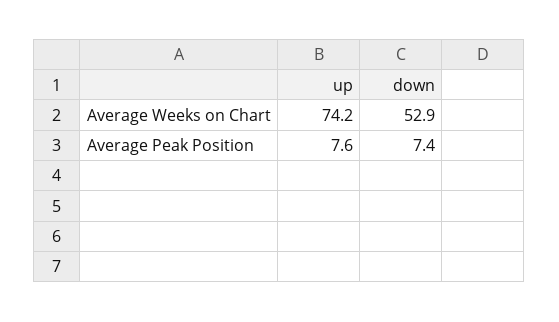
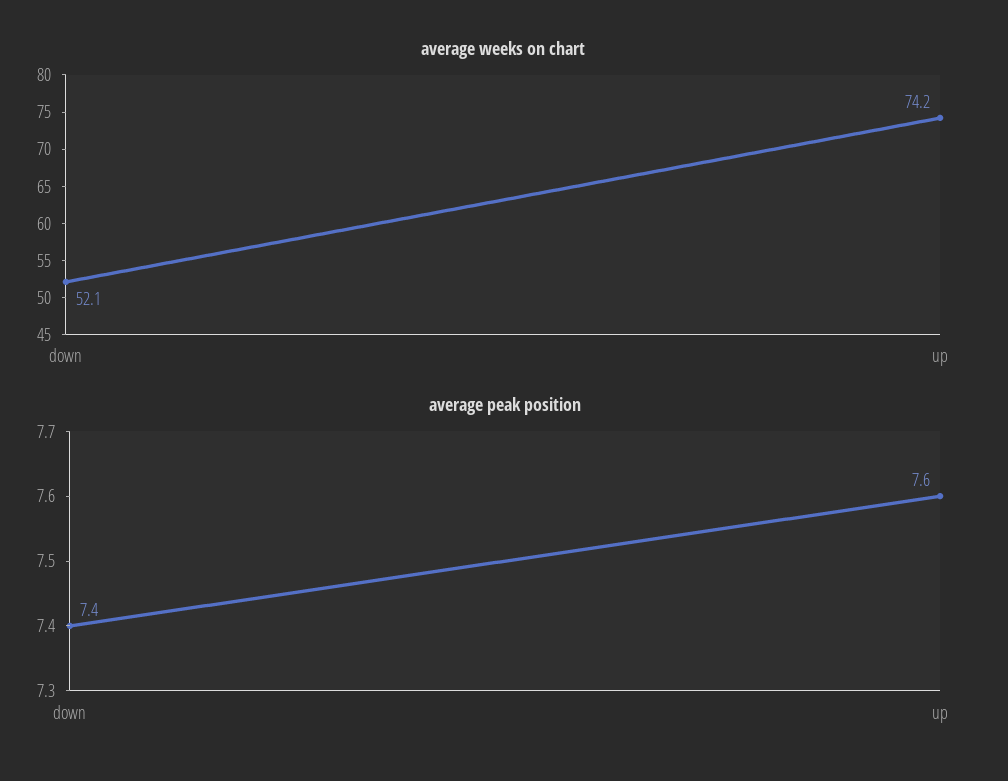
  {
    "Average Weeks on Chart": {
      "up": 74.2,
-     "down": 52.9
+     "down": 52.1
    },
    "Average Peak Position": {
      "up": 7.6,
      "down": 7.4
    }
  }

